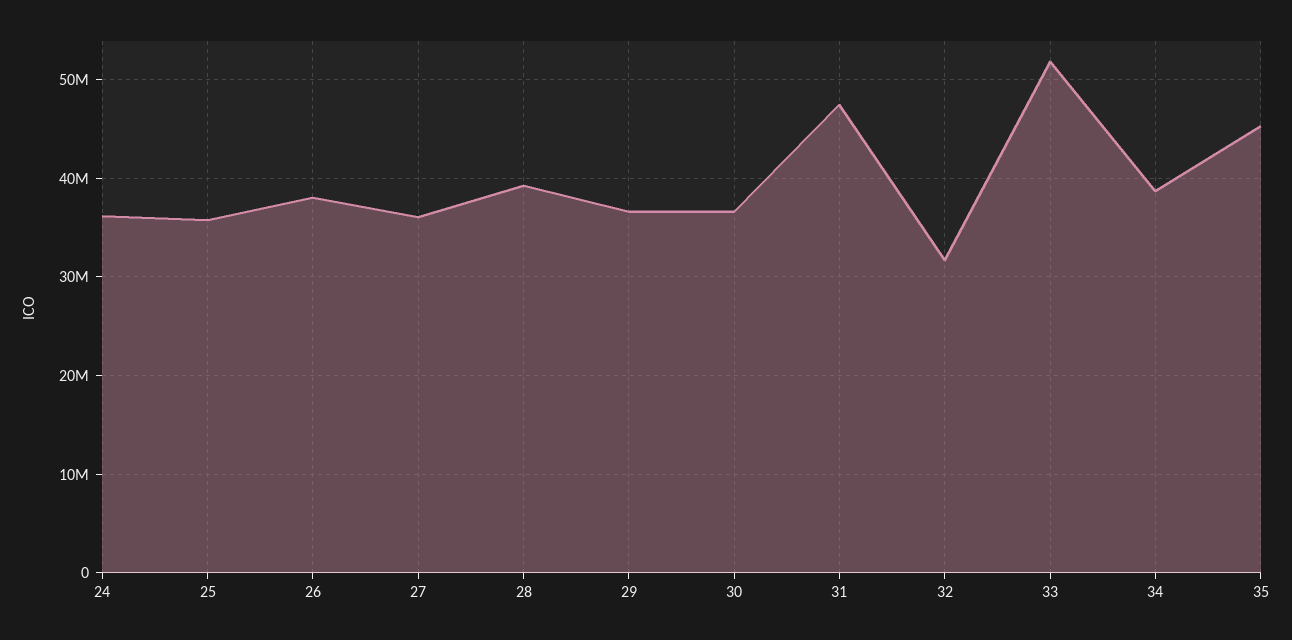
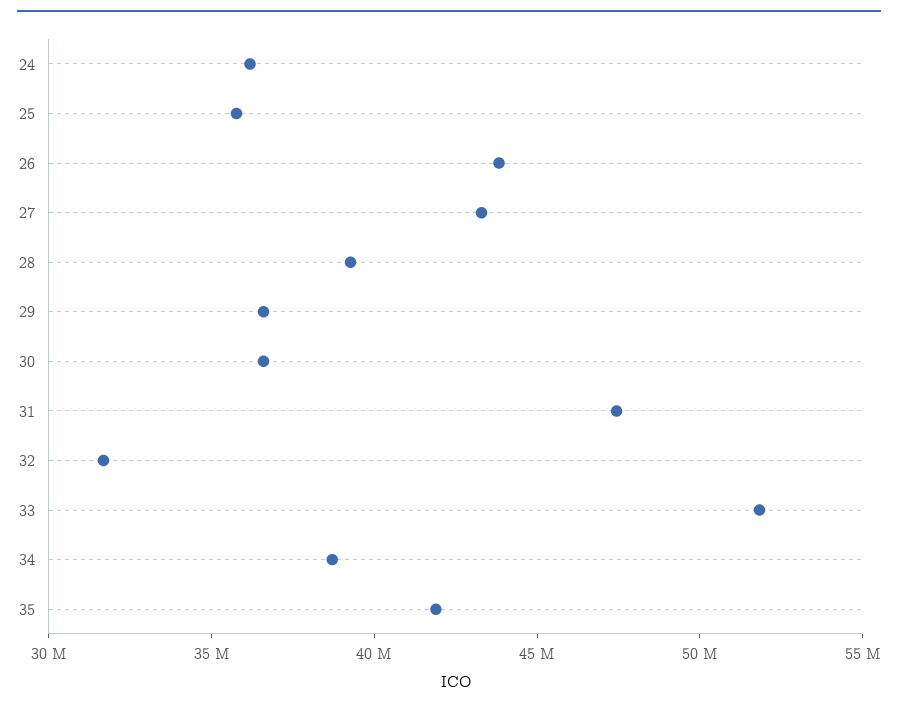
  {
    "24": 36000000,
    "25": 36000000,
-   "26": 38000000,
+   "26": 44000000,
-   "27": 36000000,
+   "27": 43000000,
    "28": 39000000,
    "29": 37000000,
    "30": 37000000,
    "31": 47000000,
    "32": 32000000,
    "33": 52000000,
    "34": 39000000,
-   "35": 45000000
+   "35": 42000000
  }

